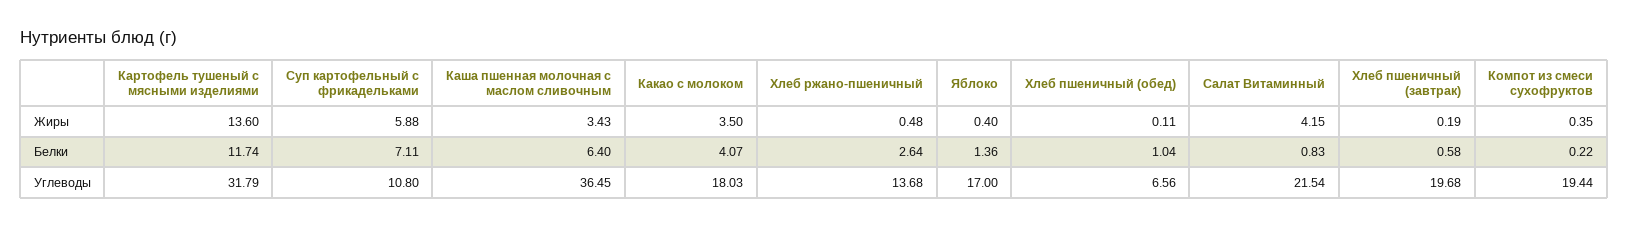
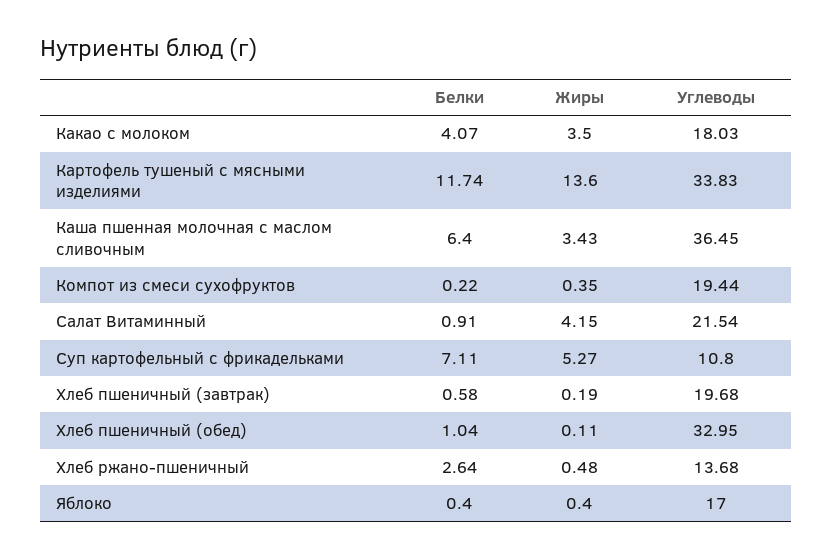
  {
    "Картофель тушеный с мясными изделиями": {
      "Жиры": 13.6,
      "Белки": 11.74,
-     "Углеводы": 31.79
+     "Углеводы": 33.83
    },
    "Суп картофельный с фрикадельками": {
-     "Жиры": 5.88,
+     "Жиры": 5.27,
      "Белки": 7.11,
      "Углеводы": 10.8
    },
    "Каша пшенная молочная с маслом сливочным": {
      "Жиры": 3.43,
      "Белки": 6.4,
      "Углеводы": 36.45
    },
    "Какао с молоком": {
      "Жиры": 3.5,
      "Белки": 4.07,
      "Углеводы": 18.03
    },
    "Хлеб ржано-пшеничный": {
      "Жиры": 0.48,
      "Белки": 2.64,
      "Углеводы": 13.68
    },
    "Яблоко": {
      "Жиры": 0.4,
-     "Белки": 1.36,
+     "Белки": 0.4,
      "Углеводы": 17
    },
    "Хлеб пшеничный (обед)": {
      "Жиры": 0.11,
      "Белки": 1.04,
-     "Углеводы": 6.56
+     "Углеводы": 32.95
    },
    "Салат Витаминный": {
      "Жиры": 4.15,
-     "Белки": 0.83,
+     "Белки": 0.91,
      "Углеводы": 21.54
    },
    "Хлеб пшеничный (завтрак)": {
      "Жиры": 0.19,
      "Белки": 0.58,
      "Углеводы": 19.68
    },
    "Компот из смеси сухофруктов": {
      "Жиры": 0.35,
      "Белки": 0.22,
      "Углеводы": 19.44
    }
  }

